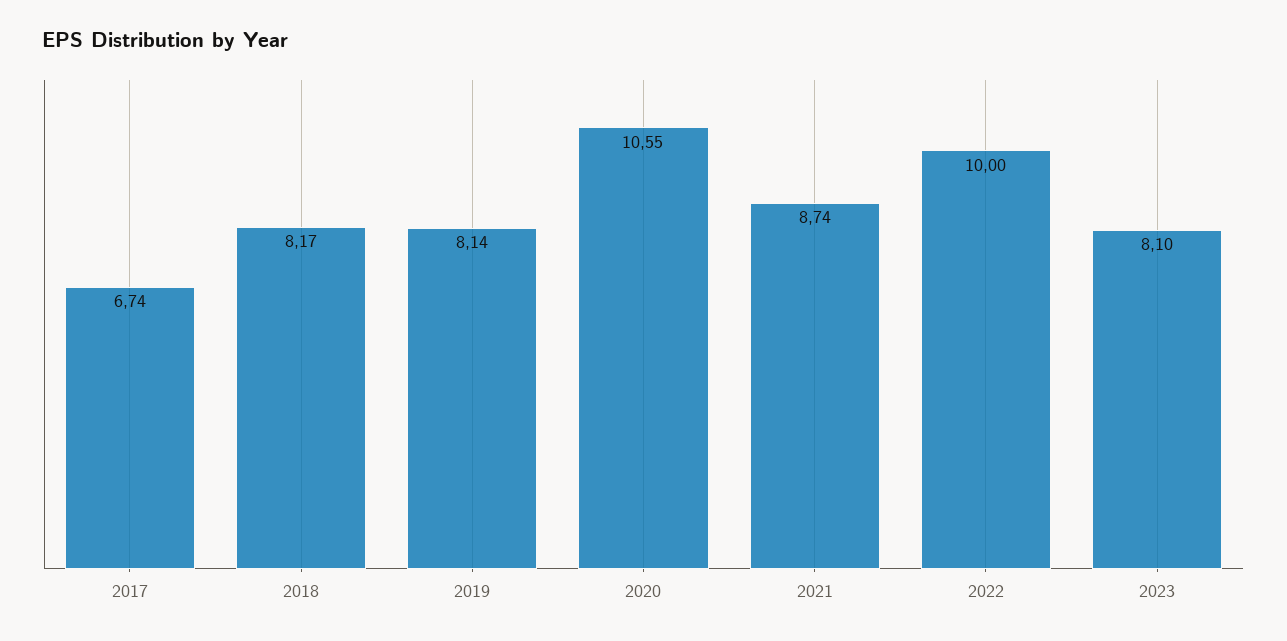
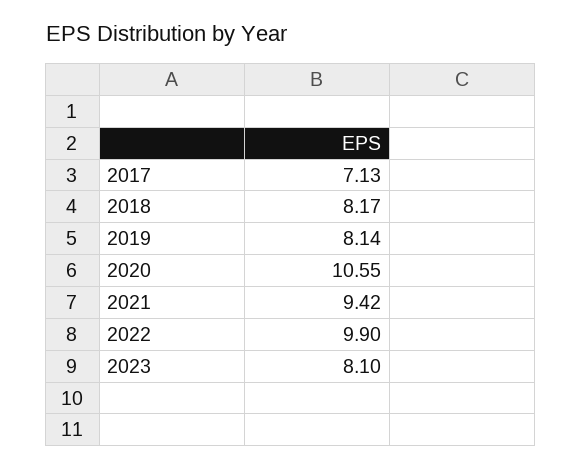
  {
-   "2017": 6.74,
+   "2017": 7.13,
    "2018": 8.17,
    "2019": 8.14,
    "2020": 10.55,
-   "2021": 8.74,
+   "2021": 9.42,
-   "2022": 10,
+   "2022": 9.9,
    "2023": 8.1
  }

